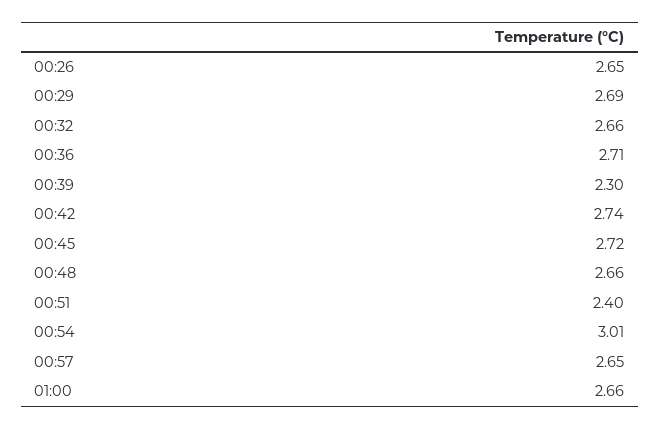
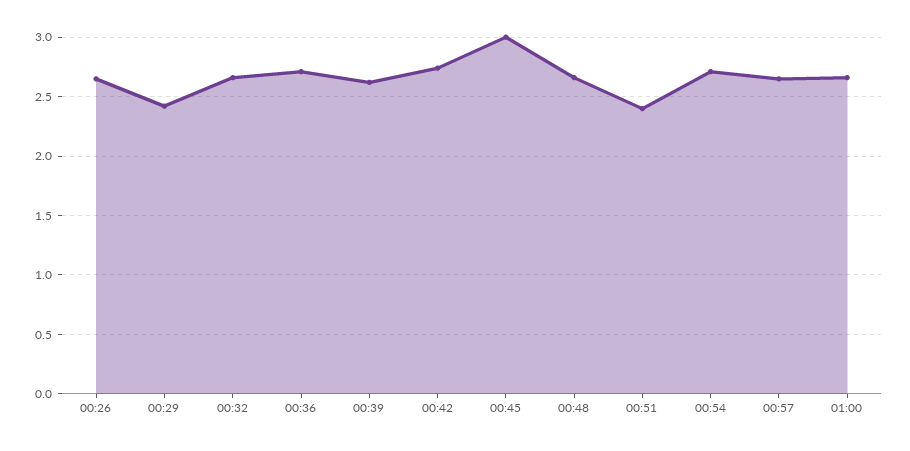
  {
    "00:26": 2.65,
-   "00:29": 2.69,
+   "00:29": 2.4,
    "00:32": 2.66,
    "00:36": 2.71,
-   "00:39": 2.3,
+   "00:39": 2.6,
    "00:42": 2.74,
-   "00:45": 2.72,
+   "00:45": 3,
    "00:48": 2.66,
    "00:51": 2.4,
-   "00:54": 3.01,
+   "00:54": 2.7,
    "00:57": 2.65,
    "01:00": 2.66
  }

